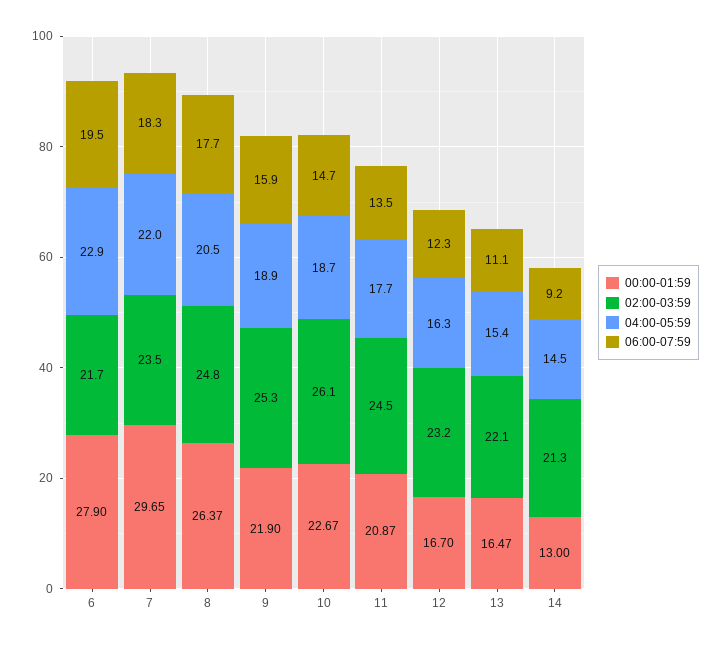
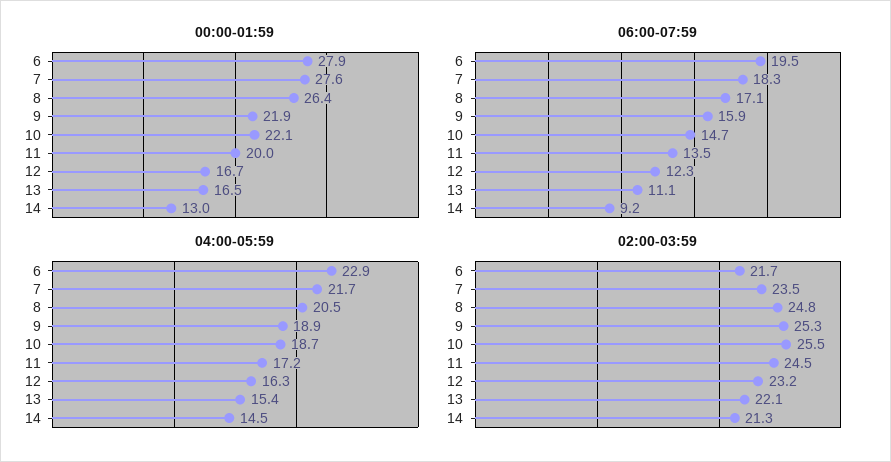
  {
    "00:00-01:59": {
      "6": 27.9,
-     "7": 29.65,
+     "7": 27.6,
      "8": 26.37,
      "9": 21.9,
-     "10": 22.67,
+     "10": 22.1,
-     "11": 20.87,
+     "11": 20,
      "12": 16.7,
      "13": 16.47,
      "14": 13
    },
    "02:00-03:59": {
      "6": 21.7,
      "7": 23.5,
      "8": 24.8,
      "9": 25.3,
-     "10": 26.1,
+     "10": 25.5,
      "11": 24.5,
      "12": 23.2,
      "13": 22.1,
      "14": 21.3
    },
    "04:00-05:59": {
      "6": 22.9,
-     "7": 22,
+     "7": 21.7,
      "8": 20.5,
      "9": 18.9,
      "10": 18.7,
-     "11": 17.7,
+     "11": 17.2,
      "12": 16.3,
      "13": 15.4,
      "14": 14.5
    },
    "06:00-07:59": {
      "6": 19.5,
      "7": 18.3,
-     "8": 17.7,
+     "8": 17.1,
      "9": 15.9,
      "10": 14.7,
      "11": 13.5,
      "12": 12.3,
      "13": 11.1,
      "14": 9.2
    }
  }

